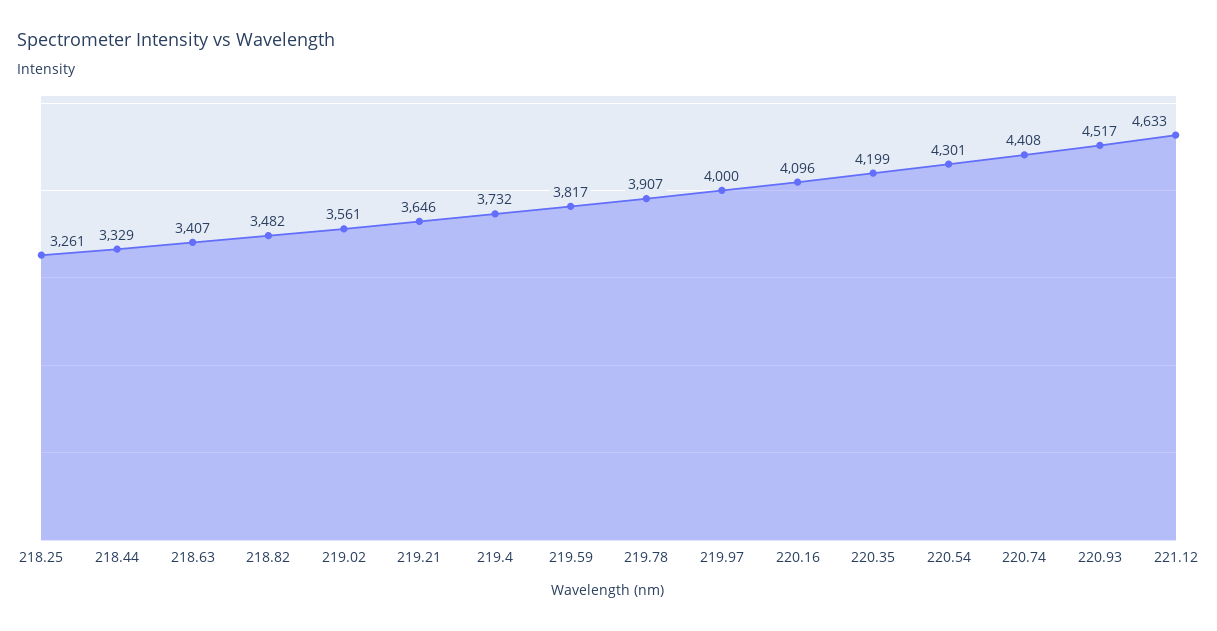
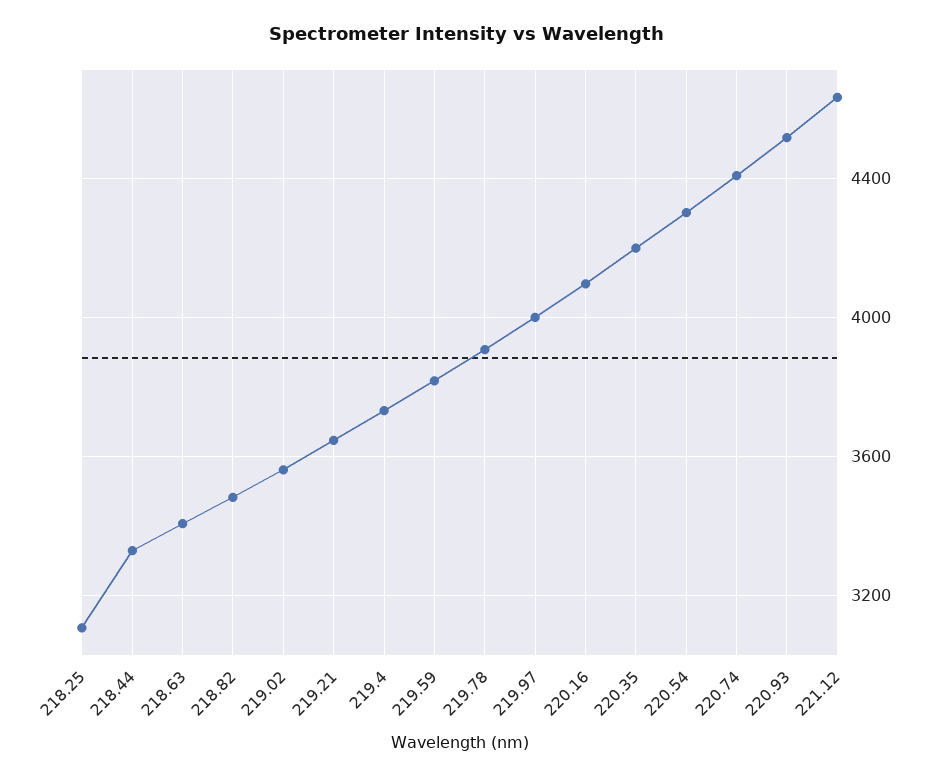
  {
-   "218.25": 3261,
+   "218.25": 3100,
    "218.44": 3329,
    "218.63": 3407,
    "218.82": 3482,
    "219.02": 3561,
    "219.21": 3646,
    "219.4": 3732,
    "219.59": 3817,
    "219.78": 3907,
    "219.97": 4000,
    "220.16": 4096,
    "220.35": 4199,
    "220.54": 4301,
    "220.74": 4408,
    "220.93": 4517,
    "221.12": 4633
  }

